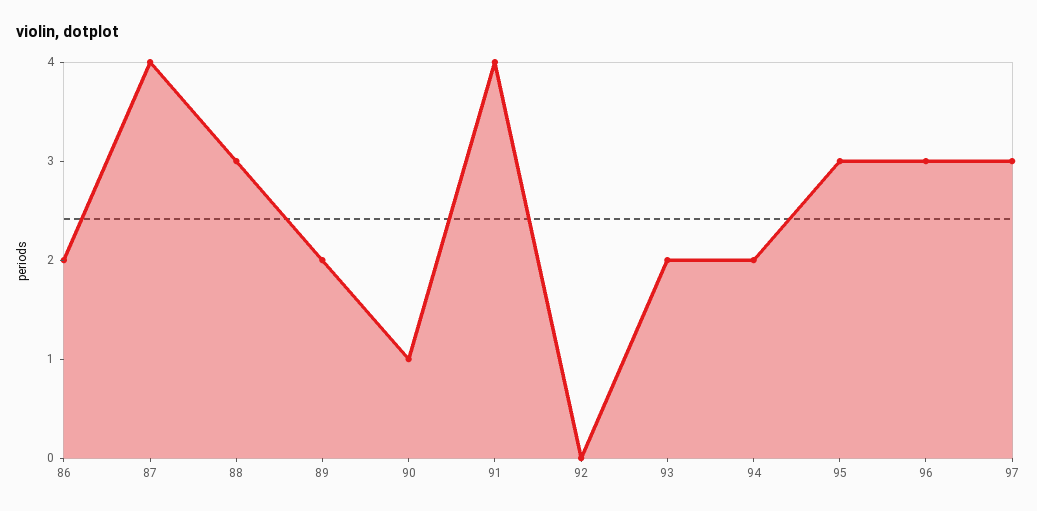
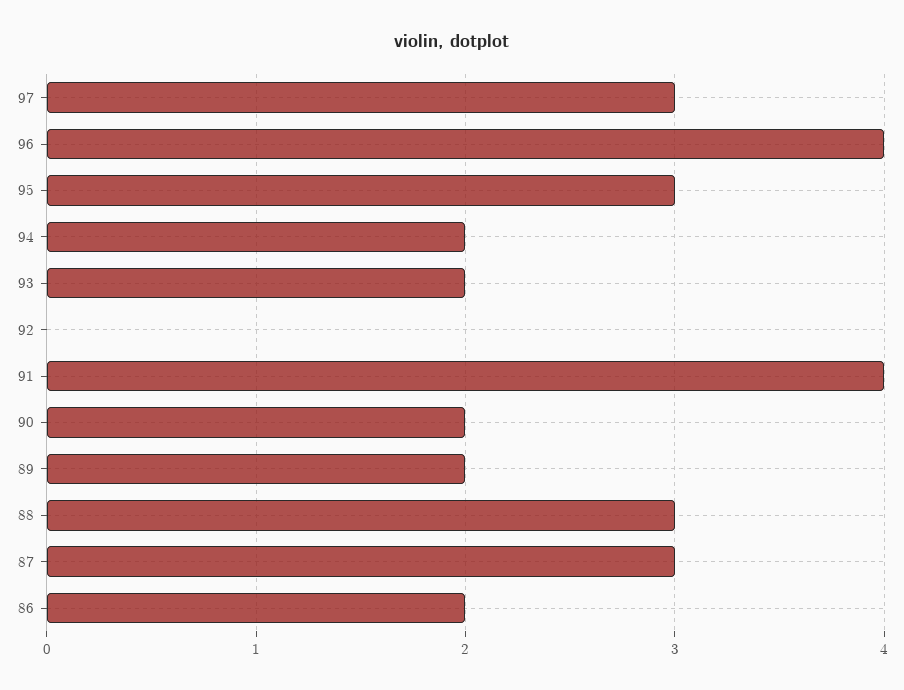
  {
    "86": 2,
-   "87": 4,
+   "87": 3,
    "88": 3,
    "89": 2,
-   "90": 1,
+   "90": 2,
    "91": 4,
    "92": 0,
    "93": 2,
    "94": 2,
    "95": 3,
-   "96": 3,
+   "96": 4,
    "97": 3
  }

